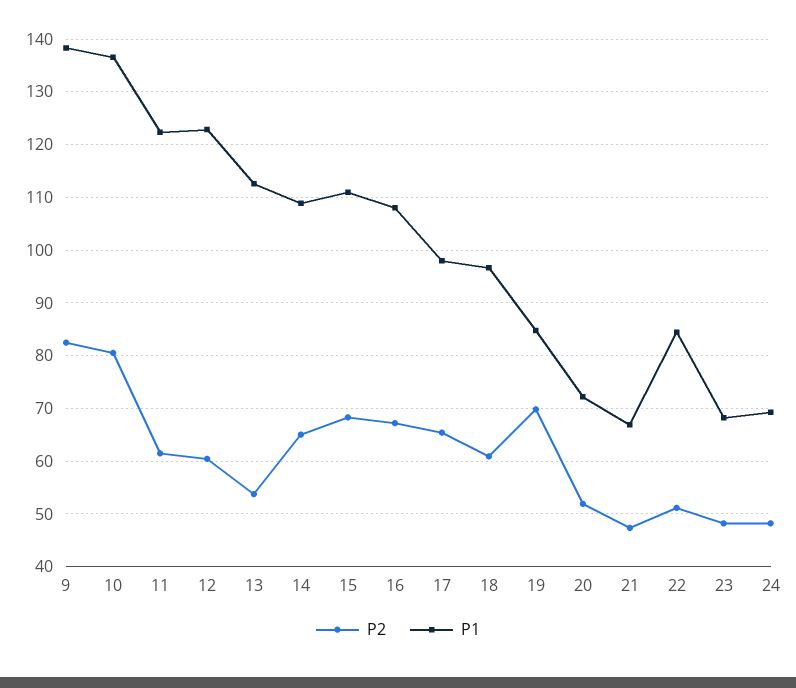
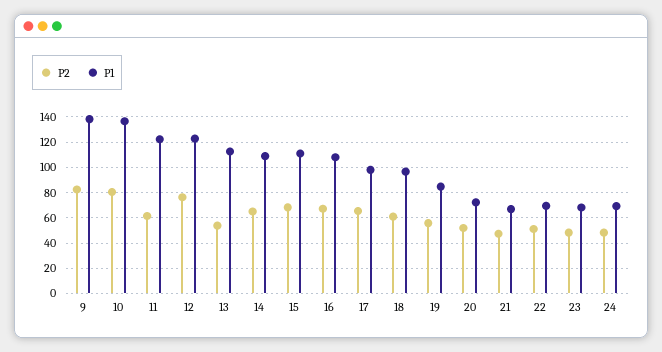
  {
    "P2": {
      "9": 82,
      "10": 80,
      "11": 62,
-     "12": 60,
+     "12": 75,
      "13": 54,
      "14": 66,
      "15": 68,
      "16": 68,
      "17": 66,
      "18": 60,
-     "19": 70,
+     "19": 55,
      "20": 52,
      "21": 48,
      "22": 52,
      "23": 48,
      "24": 48
    },
    "P1": {
      "9": 138,
      "10": 136,
      "11": 122,
      "12": 122,
      "13": 112,
      "14": 108,
      "15": 110,
      "16": 108,
      "17": 98,
      "18": 96,
      "19": 84,
      "20": 72,
      "21": 66,
-     "22": 84,
+     "22": 70,
      "23": 68,
      "24": 70
    }
  }

